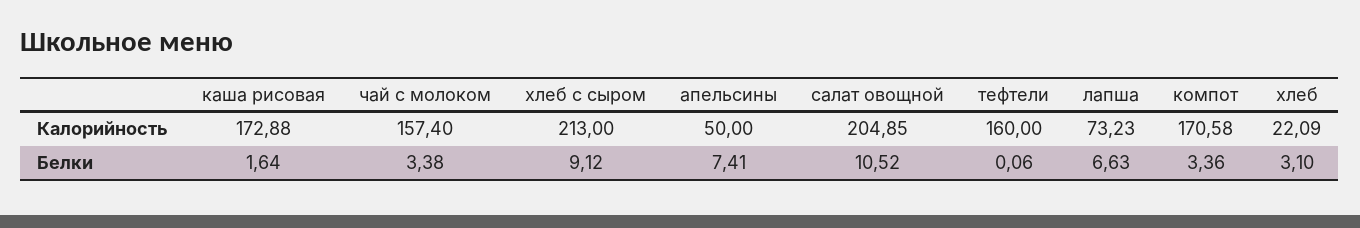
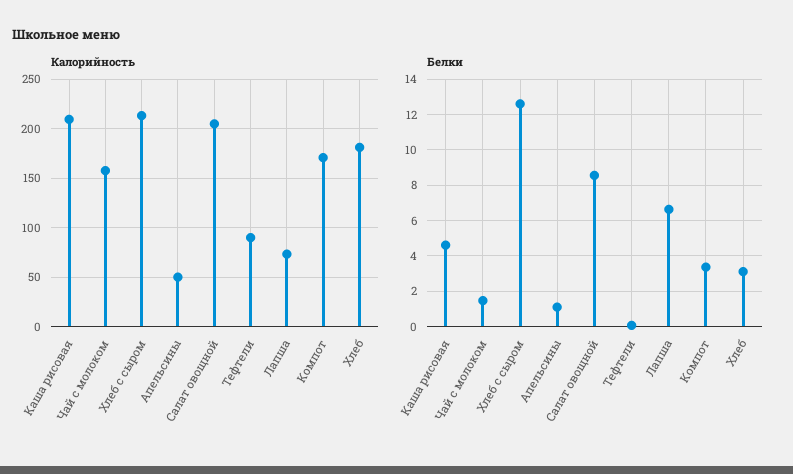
  {
    "Калорийность": {
-     "каша рисовая": 172.88,
+     "каша рисовая": 210,
      "чай с молоком": 157.4,
      "хлеб с сыром": 213,
      "апельсины": 50,
      "салат овощной": 204.85,
-     "тефтели": 160,
+     "тефтели": 90,
      "лапша": 73.23,
      "компот": 170.58,
-     "хлеб": 22.09
+     "хлеб": 180
    },
    "Белки": {
-     "каша рисовая": 1.64,
+     "каша рисовая": 4.5,
-     "чай с молоком": 3.38,
+     "чай с молоком": 1.5,
-     "хлеб с сыром": 9.12,
+     "хлеб с сыром": 12.5,
-     "апельсины": 7.41,
+     "апельсины": 1,
-     "салат овощной": 10.52,
+     "салат овощной": 8.5,
      "тефтели": 0.06,
      "лапша": 6.63,
      "компот": 3.36,
      "хлеб": 3.1
    }
  }

